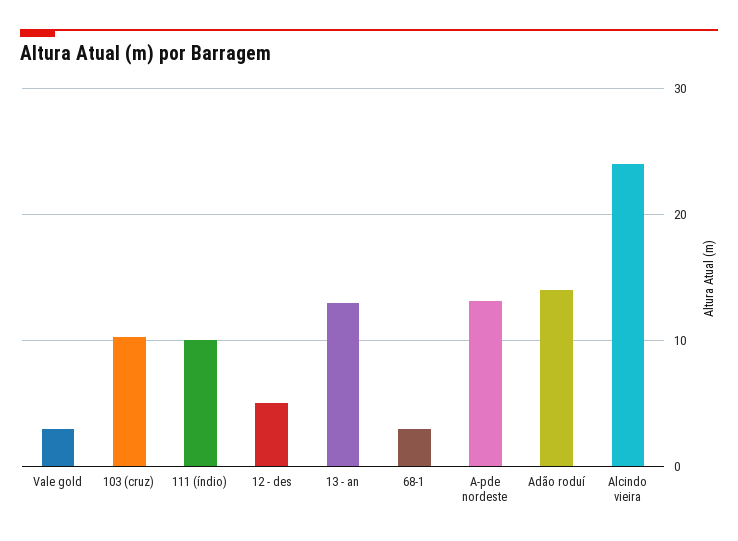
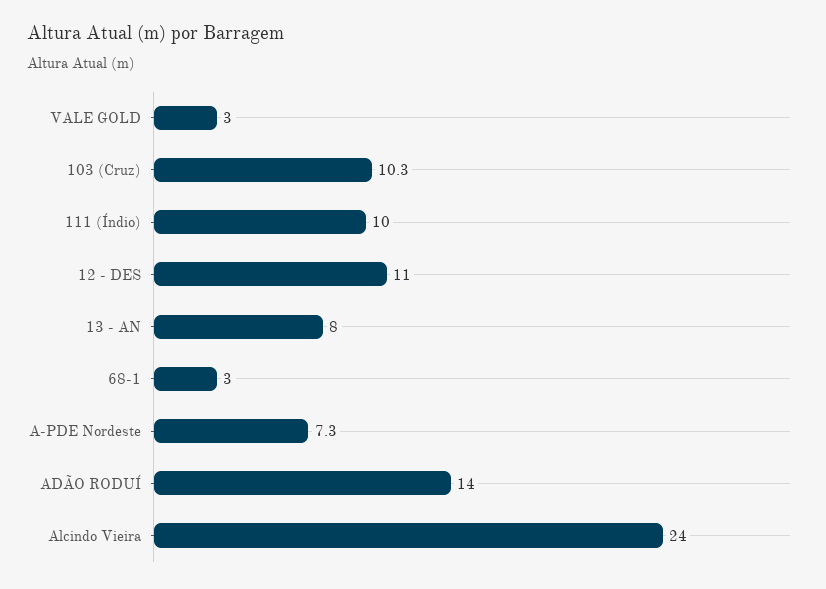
  {
    "Vale gold": 3,
    "103 (cruz)": 10.3,
    "111 (índio)": 10,
-   "12 - des": 5,
+   "12 - des": 11,
-   "13 - an": 13,
+   "13 - an": 8,
    "68-1": 3,
-   "A-pde nordeste": 13,
+   "A-pde nordeste": 7.3,
    "Adão roduí": 14,
    "Alcindo vieira": 24
  }

